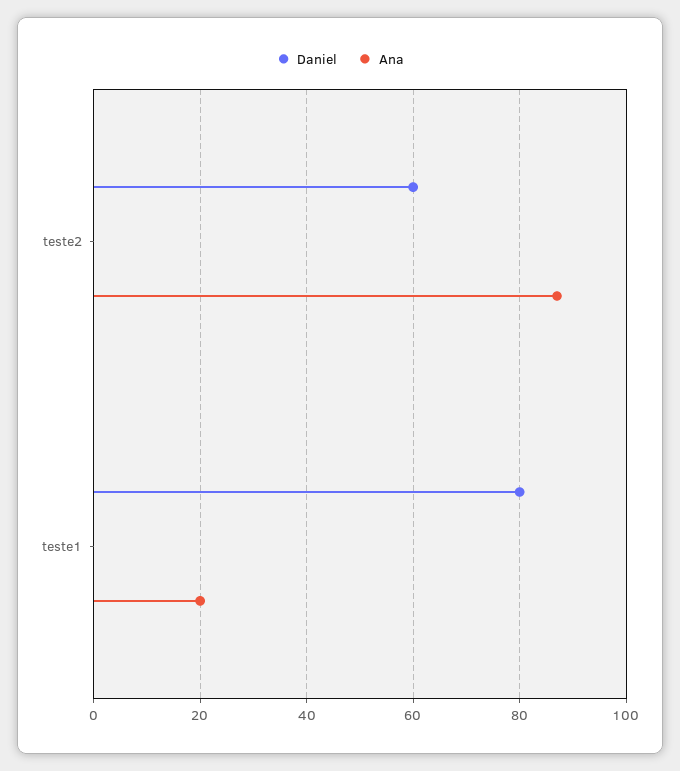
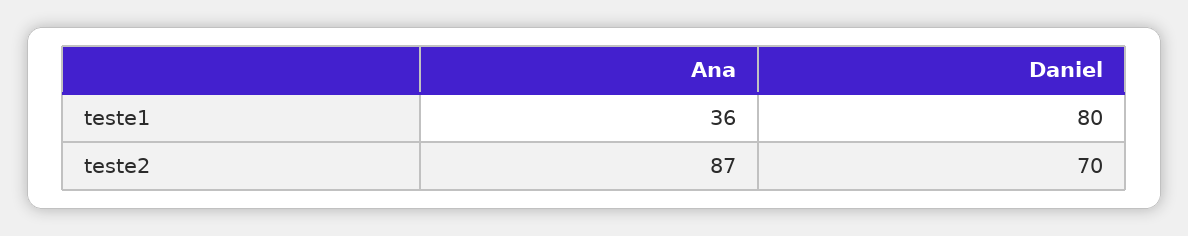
  {
    "Daniel": {
-     "teste2": 60,
+     "teste2": 70,
      "teste1": 80
    },
    "Ana": {
      "teste2": 87,
-     "teste1": 20
+     "teste1": 36
    }
  }

